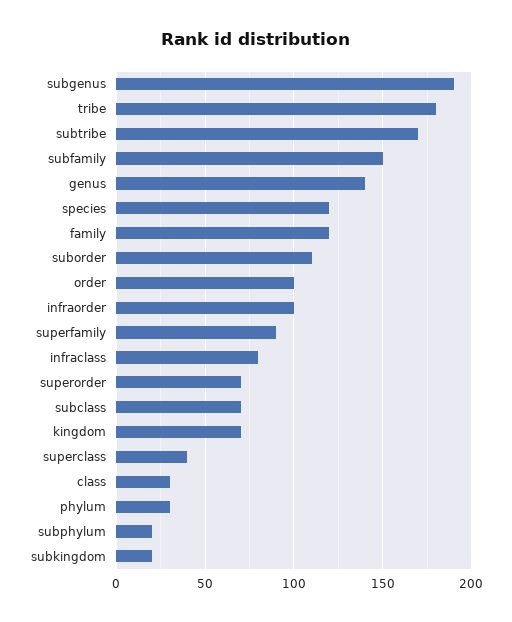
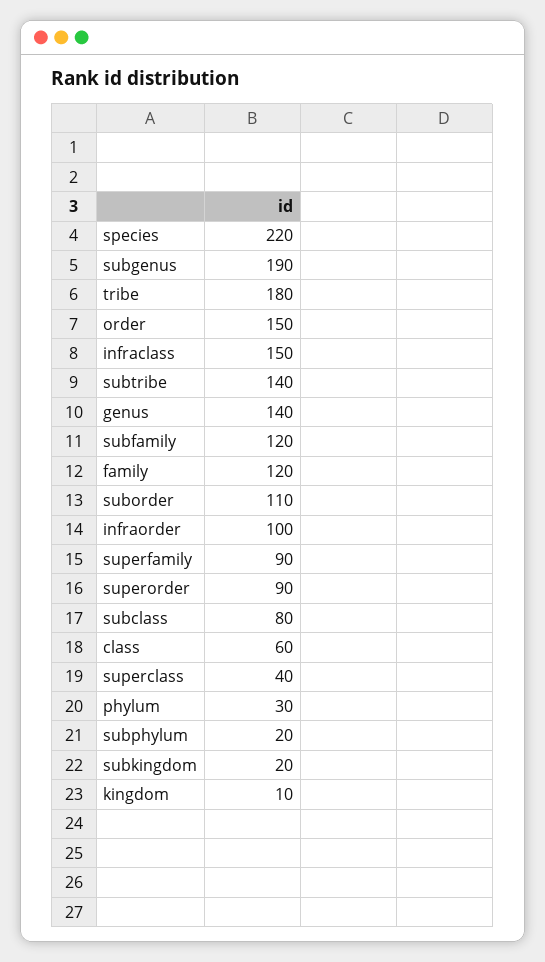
  {
    "subgenus": 190,
    "tribe": 180,
-   "subtribe": 170,
+   "subtribe": 140,
-   "subfamily": 150,
+   "subfamily": 120,
    "genus": 140,
-   "species": 120,
+   "species": 220,
    "family": 120,
    "suborder": 110,
-   "order": 100,
+   "order": 150,
    "infraorder": 100,
    "superfamily": 90,
-   "infraclass": 80,
+   "infraclass": 150,
-   "superorder": 70,
+   "superorder": 90,
-   "subclass": 70,
+   "subclass": 80,
-   "kingdom": 70,
+   "kingdom": 10,
    "superclass": 40,
-   "class": 30,
+   "class": 60,
    "phylum": 30,
    "subphylum": 20,
    "subkingdom": 20
  }

